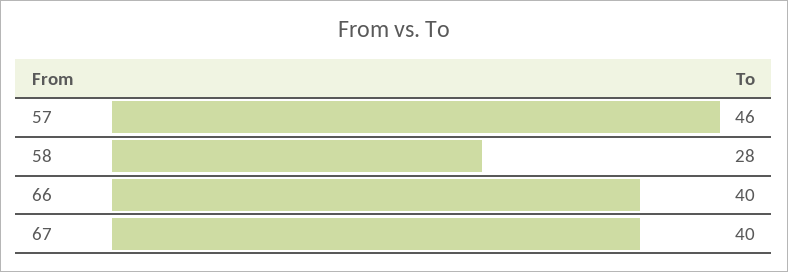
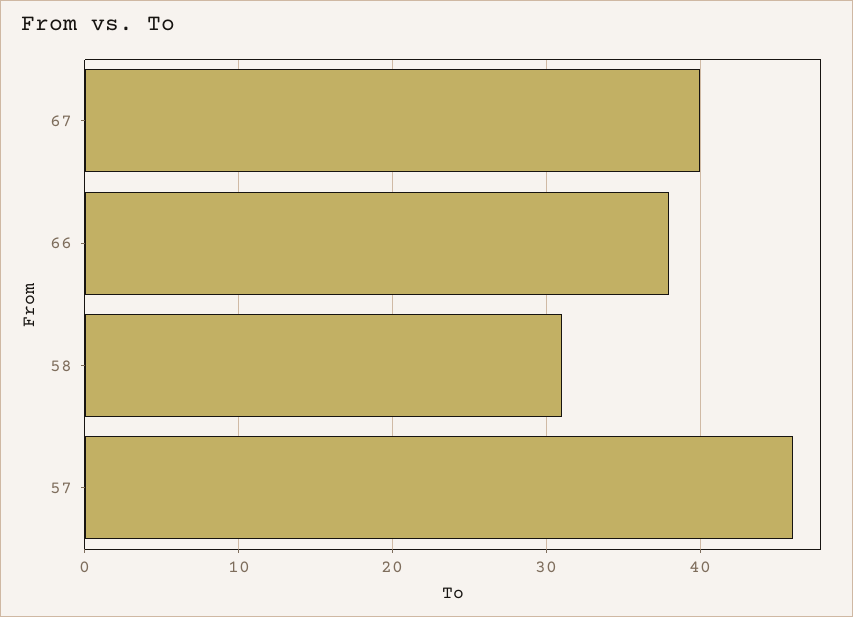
  {
    "57": 46,
-   "58": 28,
+   "58": 31,
-   "66": 40,
+   "66": 38,
    "67": 40
  }

